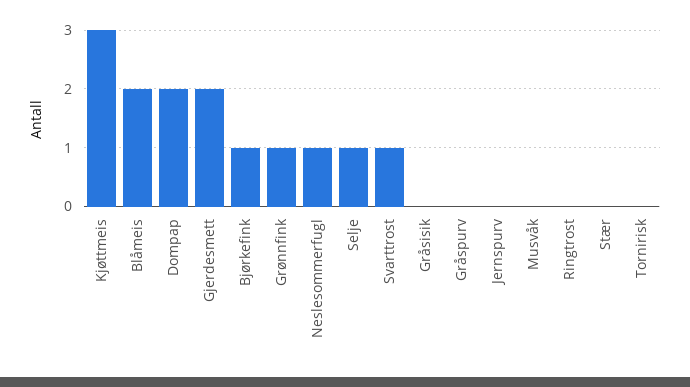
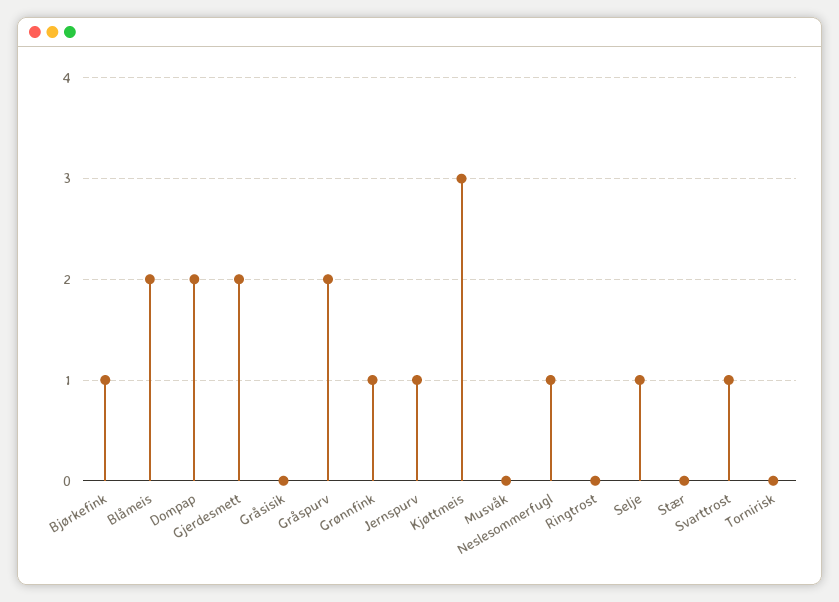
  {
    "Kjøttmeis": 3,
    "Blåmeis": 2,
    "Dompap": 2,
    "Gjerdesmett": 2,
    "Bjørkefink": 1,
    "Grønnfink": 1,
    "Neslesommerfugl": 1,
    "Selje": 1,
    "Svarttrost": 1,
    "Gråsisik": 0,
-   "Gråspurv": 0,
+   "Gråspurv": 2,
-   "Jernspurv": 0,
+   "Jernspurv": 1,
    "Musvåk": 0,
    "Ringtrost": 0,
    "Stær": 0,
    "Tornirisk": 0
  }

